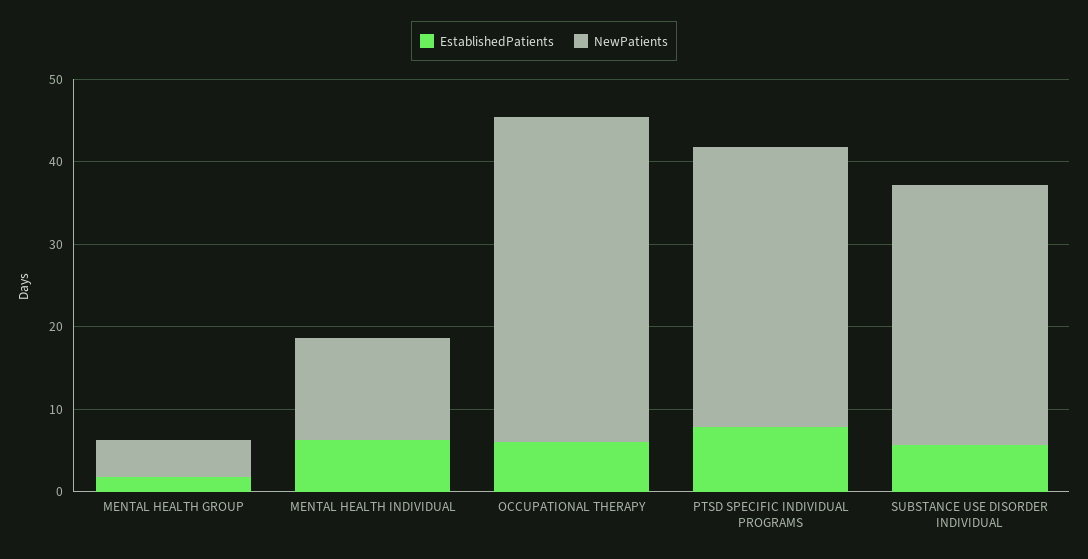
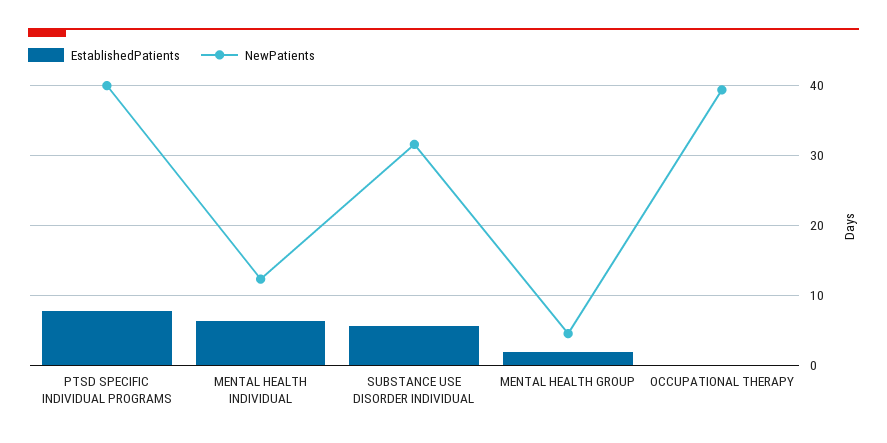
  {
    "EstablishedPatients": {
      "MENTAL HEALTH GROUP": 2,
      "MENTAL HEALTH INDIVIDUAL": 6,
-     "OCCUPATIONAL THERAPY": 6,
+     "OCCUPATIONAL THERAPY": 0,
      "PTSD SPECIFIC INDIVIDUAL PROGRAMS": 8,
      "SUBSTANCE USE DISORDER INDIVIDUAL": 6
    },
    "NewPatients": {
      "MENTAL HEALTH GROUP": 5,
      "MENTAL HEALTH INDIVIDUAL": 12,
      "OCCUPATIONAL THERAPY": 39,
-     "PTSD SPECIFIC INDIVIDUAL PROGRAMS": 34,
+     "PTSD SPECIFIC INDIVIDUAL PROGRAMS": 40,
      "SUBSTANCE USE DISORDER INDIVIDUAL": 32
    }
  }

